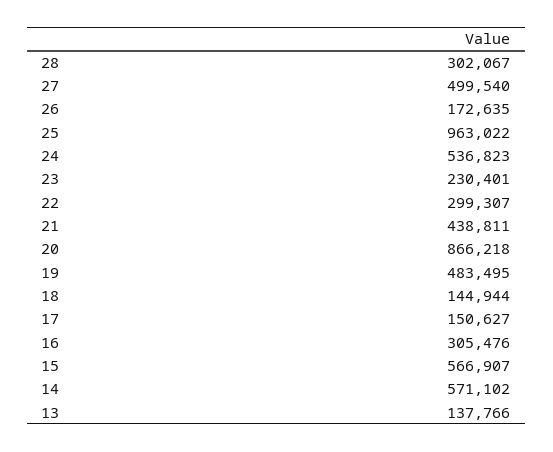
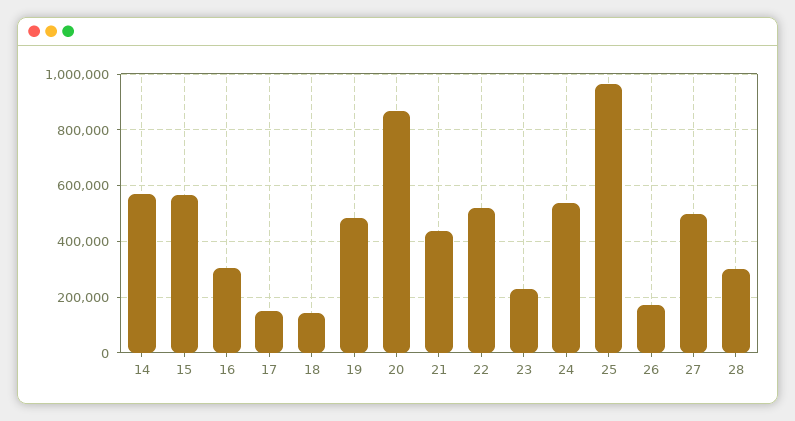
  {
    "28": 302067,
    "27": 499540,
    "26": 172635,
    "25": 963022,
    "24": 536823,
    "23": 230401,
-   "22": 299307,
+   "22": 525000,
    "21": 438811,
    "20": 866218,
    "19": 483495,
    "18": 144944,
    "17": 150627,
    "16": 305476,
    "15": 566907,
-   "14": 571102,
+   "14": 571102
-   "13": 137766
  }

